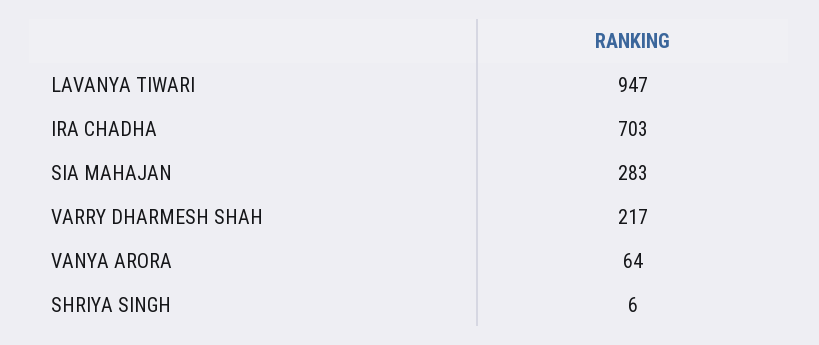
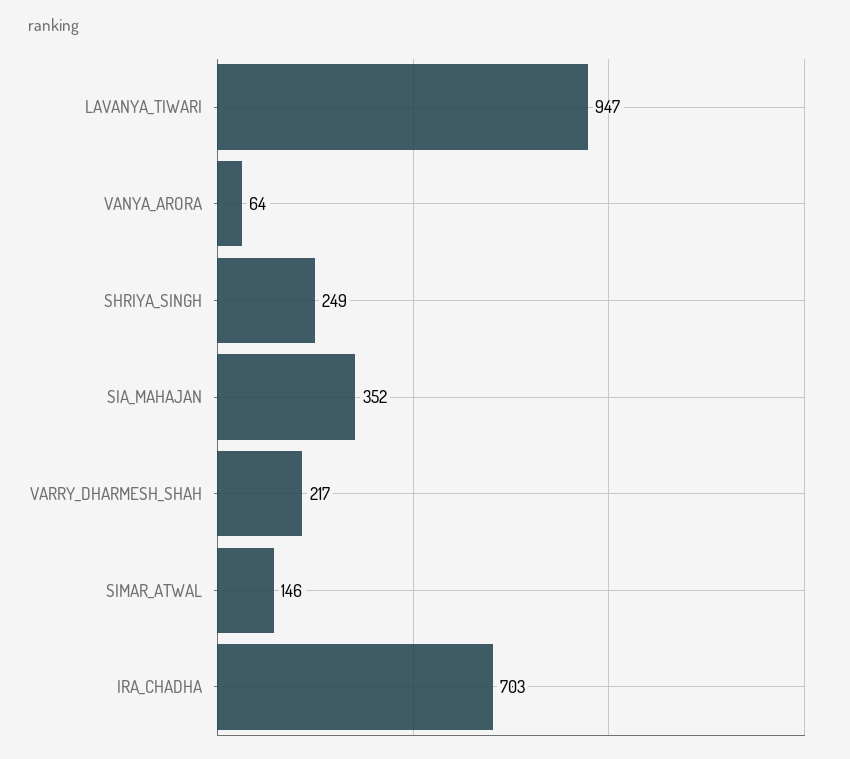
  {
    "LAVANYA TIWARI": 947,
    "IRA CHADHA": 703,
-   "SIA MAHAJAN": 283,
+   "SIA MAHAJAN": 352,
    "VARRY DHARMESH SHAH": 217,
    "VANYA ARORA": 64,
-   "SHRIYA SINGH": 6
+   "SHRIYA SINGH": 249,
+   "SIMAR_ATWAL": 146
  }

